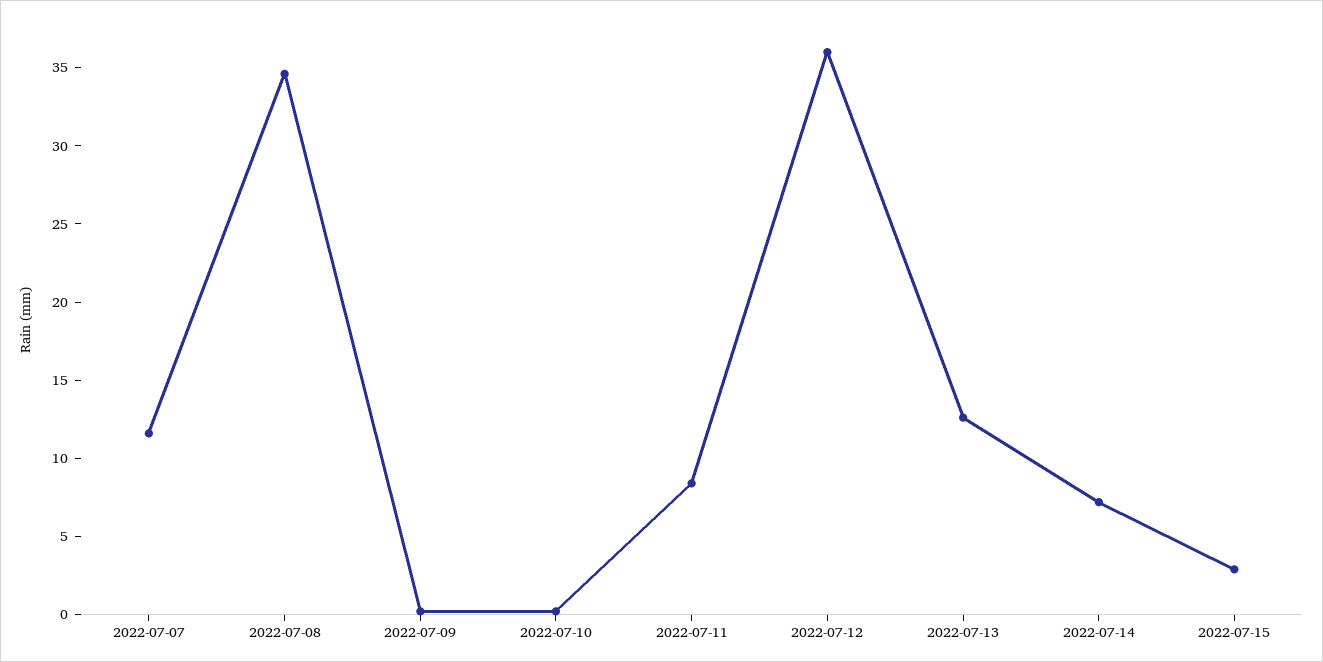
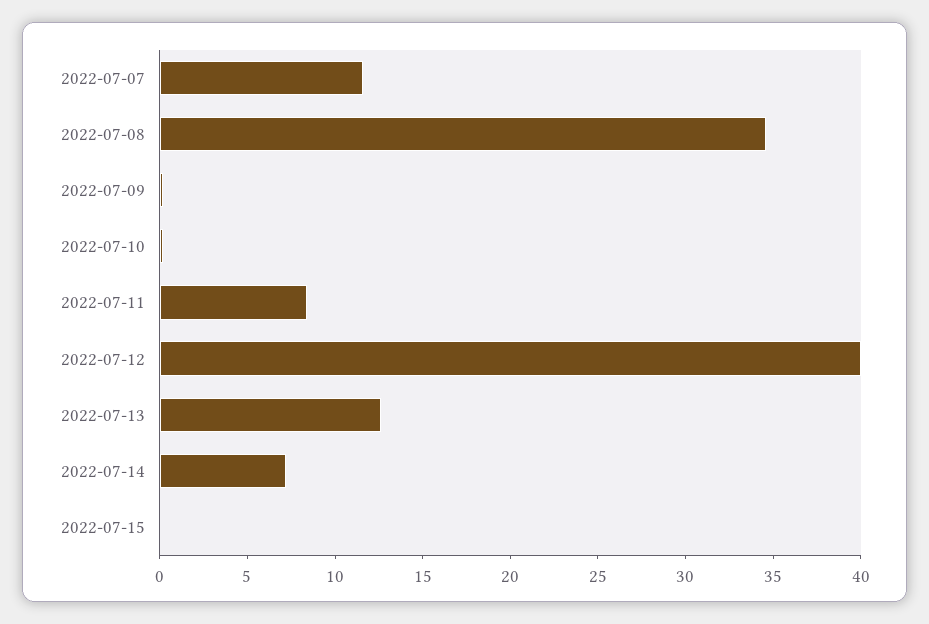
  {
    "2022-07-07": 12,
    "2022-07-08": 35,
    "2022-07-09": 0,
    "2022-07-10": 0,
    "2022-07-11": 8,
-   "2022-07-12": 36,
+   "2022-07-12": 40,
    "2022-07-13": 13,
    "2022-07-14": 7,
-   "2022-07-15": 3
+   "2022-07-15": 0
  }

